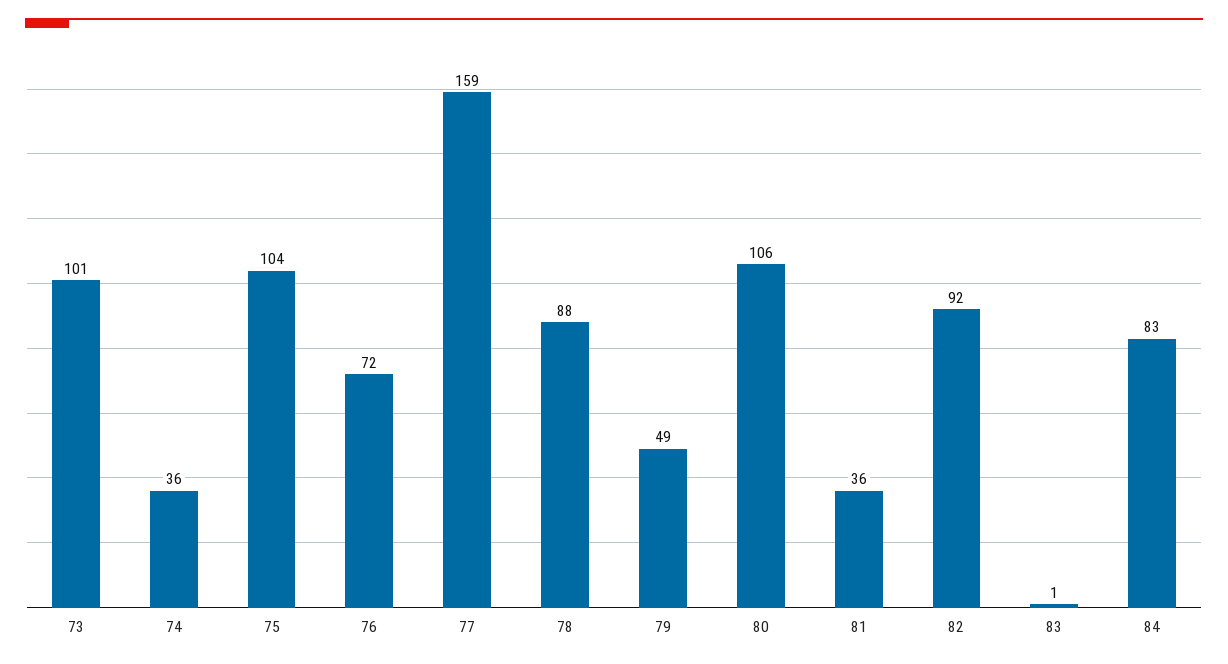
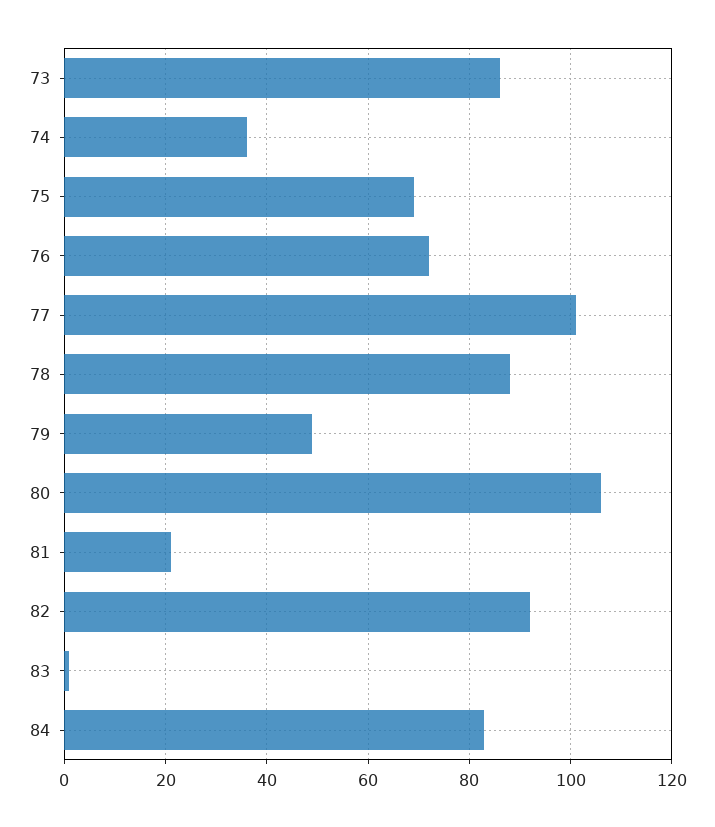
  {
-   "73": 101,
+   "73": 85,
    "74": 36,
-   "75": 104,
+   "75": 70,
    "76": 72,
-   "77": 159,
+   "77": 100,
    "78": 88,
    "79": 49,
    "80": 106,
-   "81": 36,
+   "81": 20,
    "82": 92,
    "83": 1,
    "84": 83
  }

